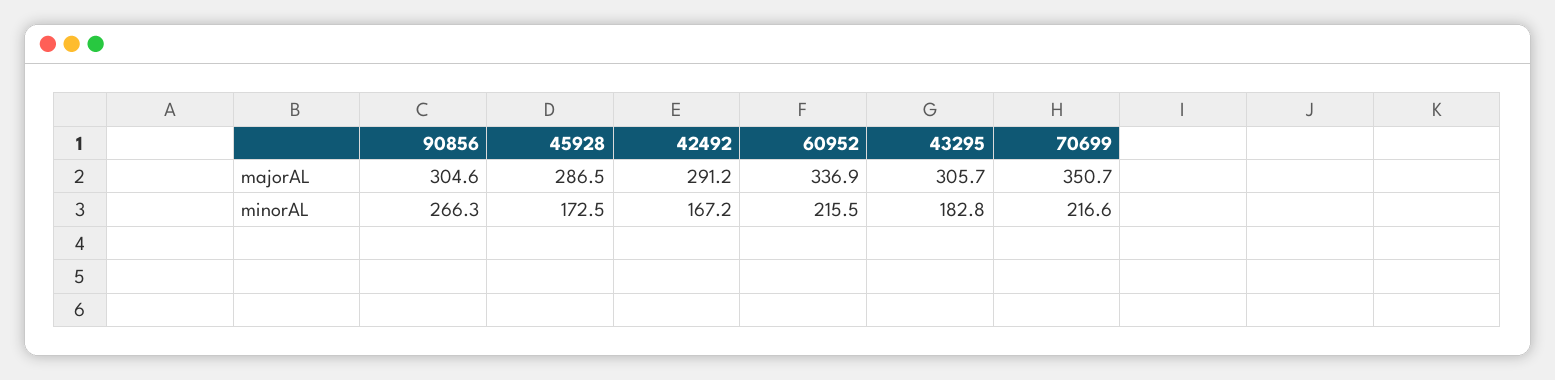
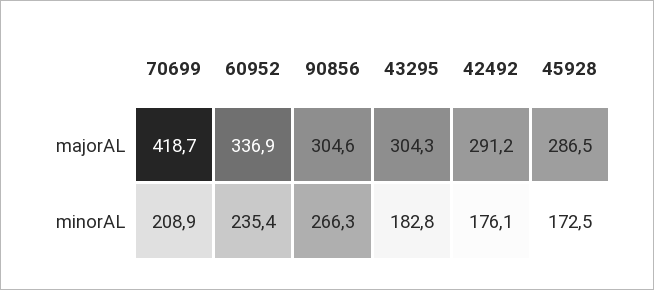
  {
    "90856": {
      "majorAL": 304.6,
      "minorAL": 266.3
    },
    "45928": {
      "majorAL": 286.5,
      "minorAL": 172.5
    },
    "42492": {
      "majorAL": 291.2,
-     "minorAL": 167.2
+     "minorAL": 176.1
    },
    "60952": {
      "majorAL": 336.9,
-     "minorAL": 215.5
+     "minorAL": 235.4
    },
    "43295": {
-     "majorAL": 305.7,
+     "majorAL": 304.3,
      "minorAL": 182.8
    },
    "70699": {
-     "majorAL": 350.7,
+     "majorAL": 418.7,
-     "minorAL": 216.6
+     "minorAL": 208.9
    }
  }

